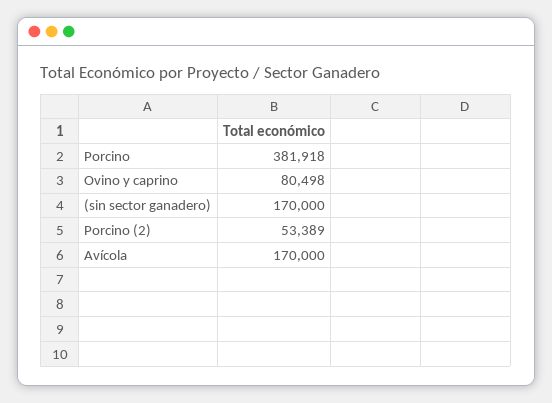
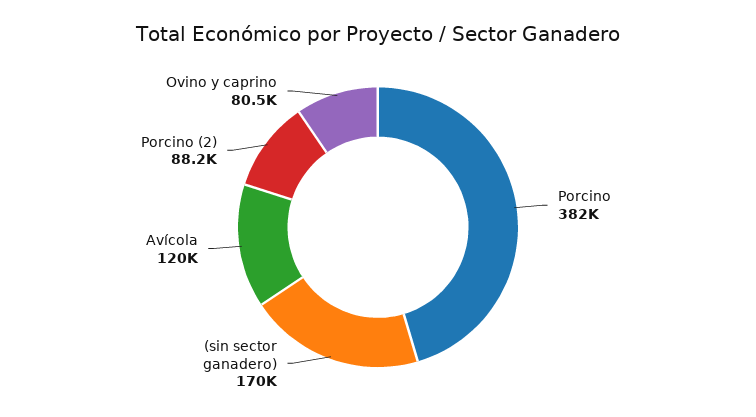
  {
    "Porcino": 381918,
    "Ovino y caprino": 80498,
    "(sin sector ganadero)": 170000,
-   "Porcino (2)": 53389,
+   "Porcino (2)": 88200,
-   "Avícola": 170000
+   "Avícola": 120000
  }

